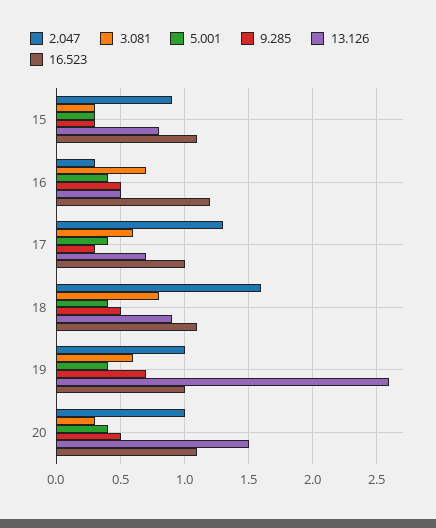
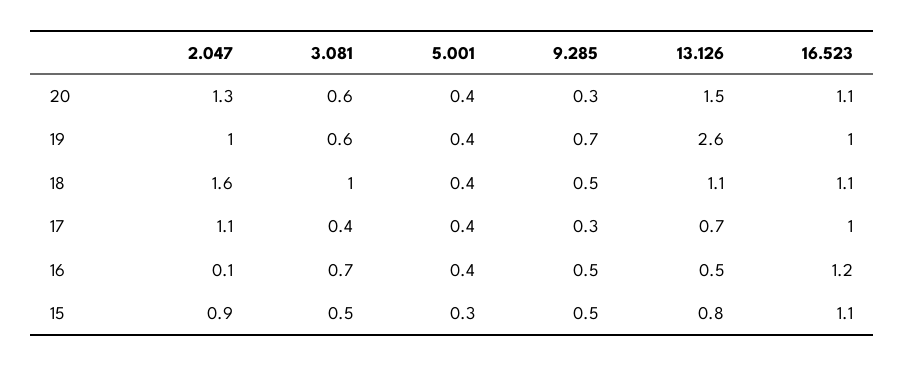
  {
    "2.047": {
      "15": 0.9,
-     "16": 0.3,
+     "16": 0.1,
-     "17": 1.3,
+     "17": 1.1,
      "18": 1.6,
      "19": 1,
-     "20": 1
+     "20": 1.3
    },
    "3.081": {
-     "15": 0.3,
+     "15": 0.5,
      "16": 0.7,
-     "17": 0.6,
+     "17": 0.4,
-     "18": 0.8,
+     "18": 1,
      "19": 0.6,
-     "20": 0.3
+     "20": 0.6
    },
    "5.001": {
      "15": 0.3,
      "16": 0.4,
      "17": 0.4,
      "18": 0.4,
      "19": 0.4,
      "20": 0.4
    },
    "9.285": {
-     "15": 0.3,
+     "15": 0.5,
      "16": 0.5,
      "17": 0.3,
      "18": 0.5,
      "19": 0.7,
-     "20": 0.5
+     "20": 0.3
    },
    "13.126": {
      "15": 0.8,
      "16": 0.5,
      "17": 0.7,
-     "18": 0.9,
+     "18": 1.1,
      "19": 2.6,
      "20": 1.5
    },
    "16.523": {
      "15": 1.1,
      "16": 1.2,
      "17": 1,
      "18": 1.1,
      "19": 1,
      "20": 1.1
    }
  }

